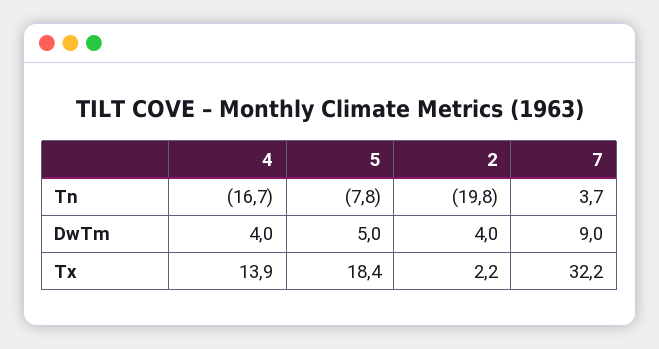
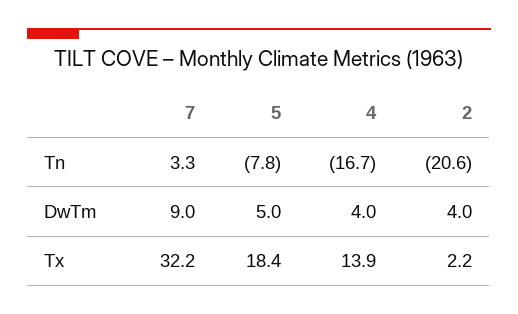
  {
    "4": {
      "Tn": -16.7,
      "DwTm": 4,
      "Tx": 13.9
    },
    "5": {
      "Tn": -7.8,
      "DwTm": 5,
      "Tx": 18.4
    },
    "2": {
-     "Tn": -19.8,
+     "Tn": -20.6,
      "DwTm": 4,
      "Tx": 2.2
    },
    "7": {
-     "Tn": 3.7,
+     "Tn": 3.3,
      "DwTm": 9,
      "Tx": 32.2
    }
  }

